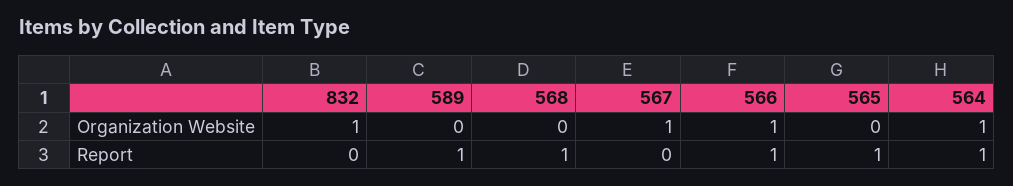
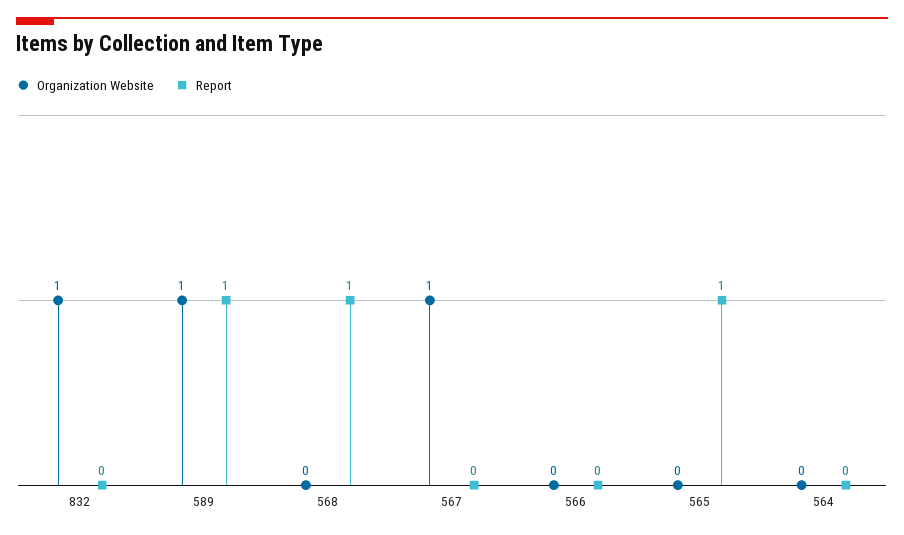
  {
    "Organization Website": {
      "832": 1,
-     "589": 0,
+     "589": 1,
      "568": 0,
      "567": 1,
-     "566": 1,
+     "566": 0,
      "565": 0,
-     "564": 1
+     "564": 0
    },
    "Report": {
      "832": 0,
      "589": 1,
      "568": 1,
      "567": 0,
-     "566": 1,
+     "566": 0,
      "565": 1,
-     "564": 1
+     "564": 0
    }
  }

